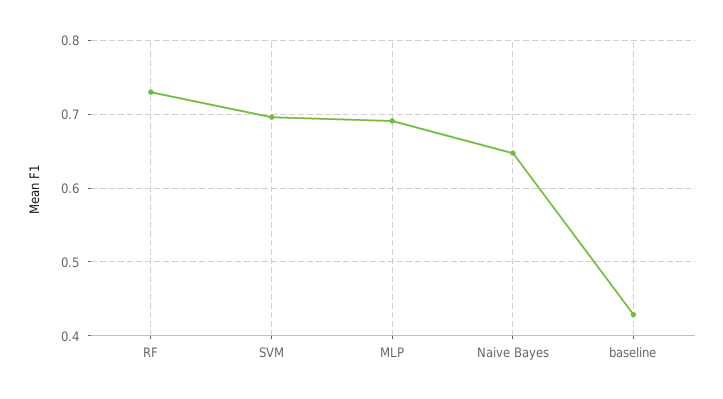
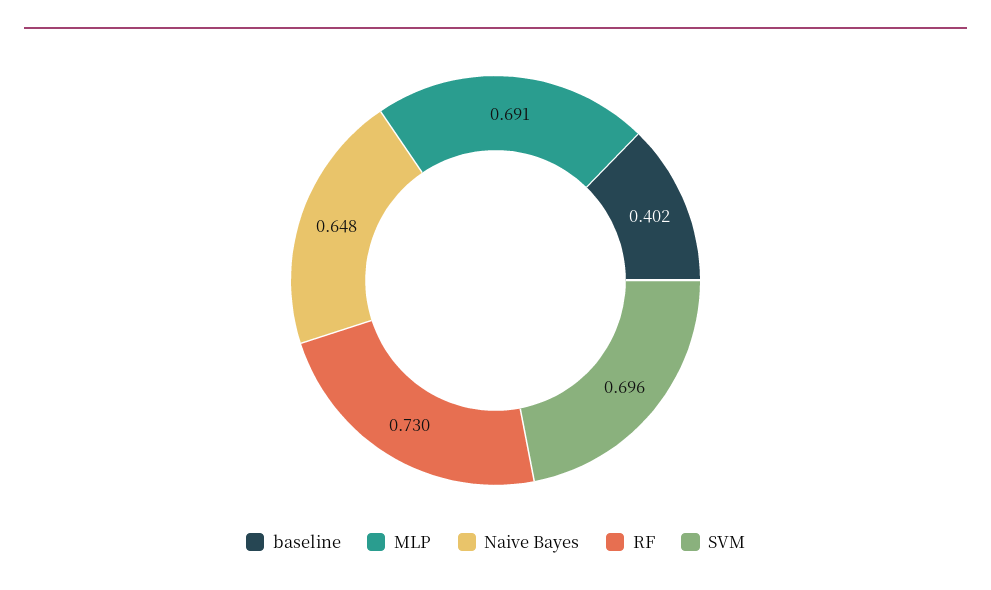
  {
    "RF": 0.73,
    "SVM": 0.696,
    "MLP": 0.691,
    "Naive Bayes": 0.648,
-   "baseline": 0.43
+   "baseline": 0.402
  }

